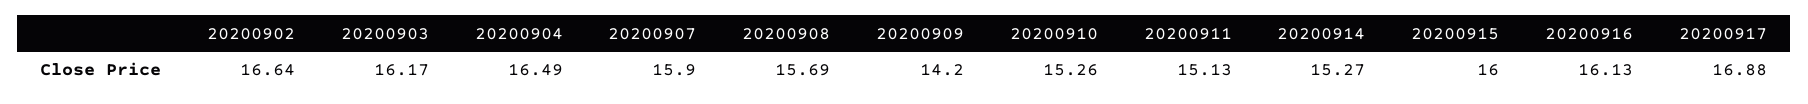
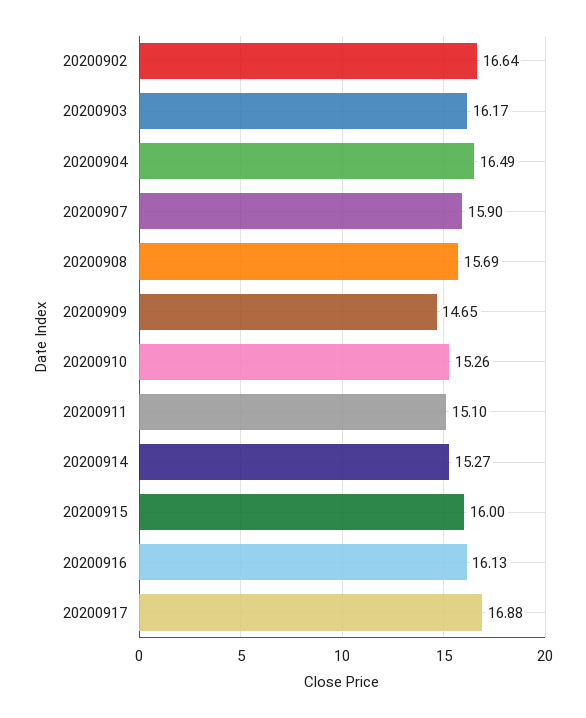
  {
    "20200902": 16.64,
    "20200903": 16.17,
    "20200904": 16.49,
    "20200907": 15.9,
    "20200908": 15.69,
-   "20200909": 14.2,
+   "20200909": 14.65,
    "20200910": 15.26,
-   "20200911": 15.13,
+   "20200911": 15.1,
    "20200914": 15.27,
    "20200915": 16,
    "20200916": 16.13,
    "20200917": 16.88
  }

